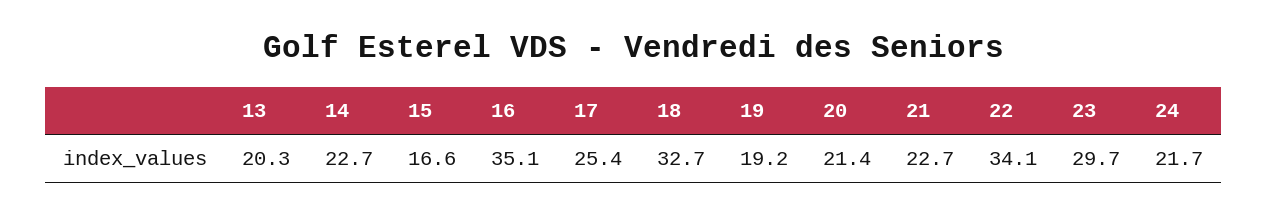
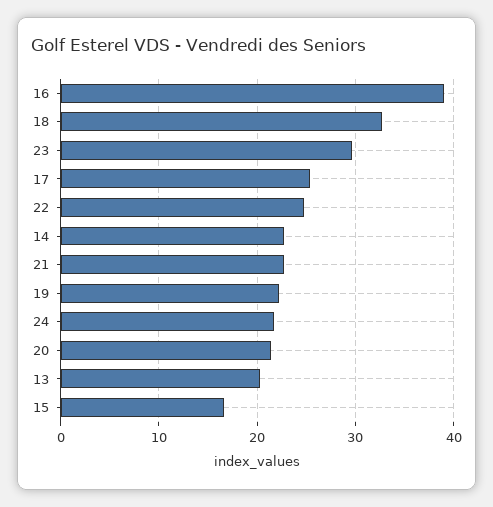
  {
    "13": 20.3,
    "14": 22.7,
    "15": 16.6,
-   "16": 35.1,
+   "16": 39,
    "17": 25.4,
    "18": 32.7,
-   "19": 19.2,
+   "19": 22,
    "20": 21.4,
    "21": 22.7,
-   "22": 34.1,
+   "22": 25,
    "23": 29.7,
    "24": 21.7
  }

